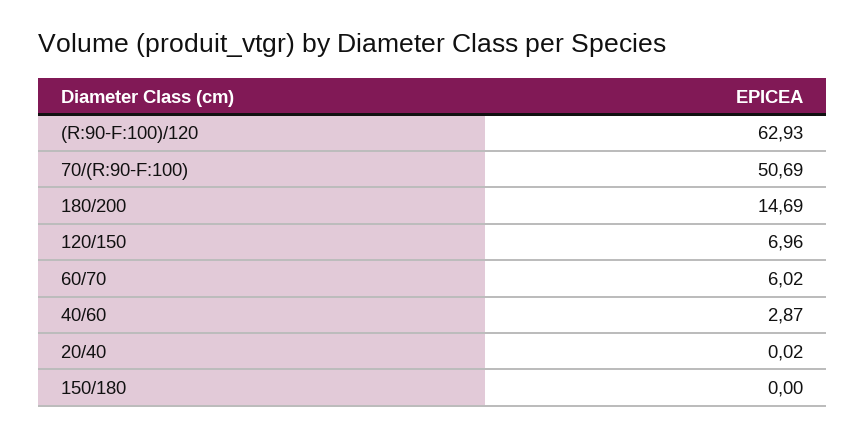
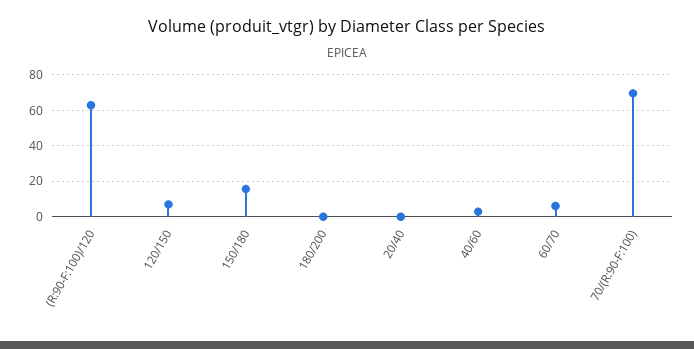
  {
    "(R:90-F:100)/120": 62.93,
-   "70/(R:90-F:100)": 50.69,
+   "70/(R:90-F:100)": 70,
-   "180/200": 14.69,
+   "180/200": 0,
    "120/150": 6.96,
    "60/70": 6.02,
    "40/60": 2.87,
    "20/40": 0.02,
-   "150/180": 0
+   "150/180": 15
  }

